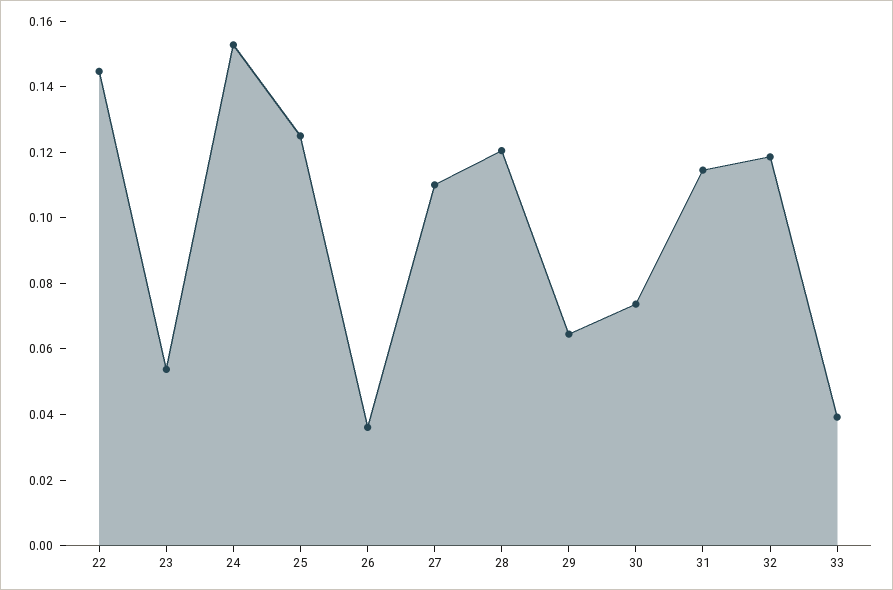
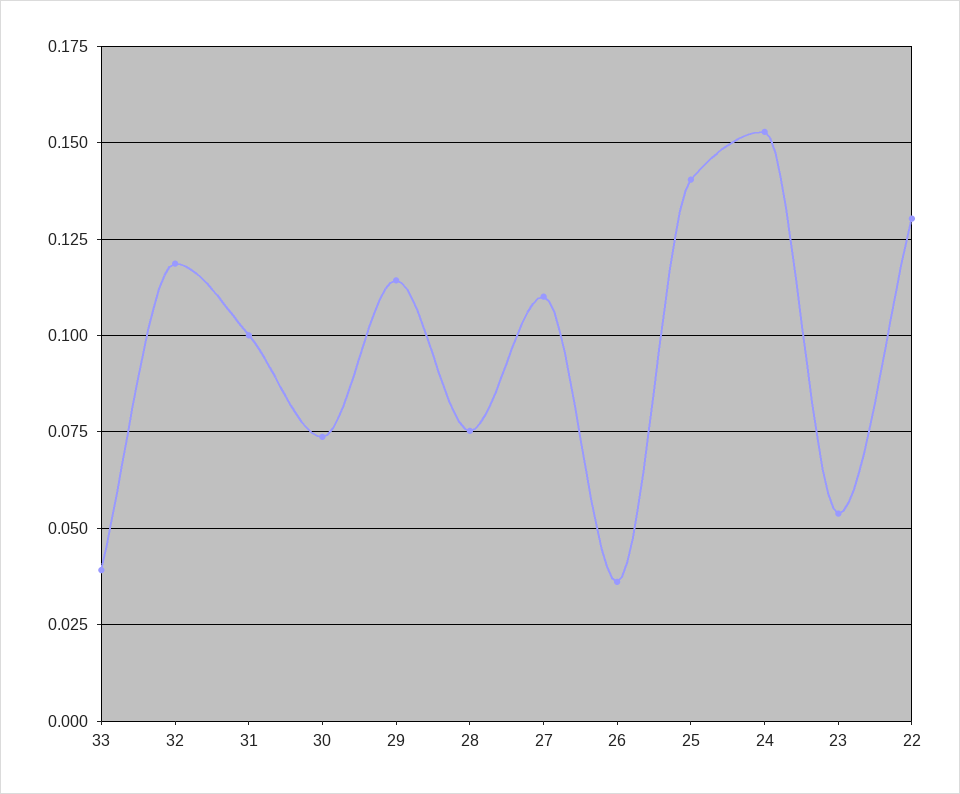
  {
-   "22": 0.145,
+   "22": 0.13,
    "23": 0.055,
    "24": 0.1525,
-   "25": 0.125,
+   "25": 0.14,
    "26": 0.035,
    "27": 0.11,
-   "28": 0.12,
+   "28": 0.075,
-   "29": 0.065,
+   "29": 0.115,
    "30": 0.0725,
-   "31": 0.115,
+   "31": 0.1,
    "32": 0.1175,
    "33": 0.04
  }

